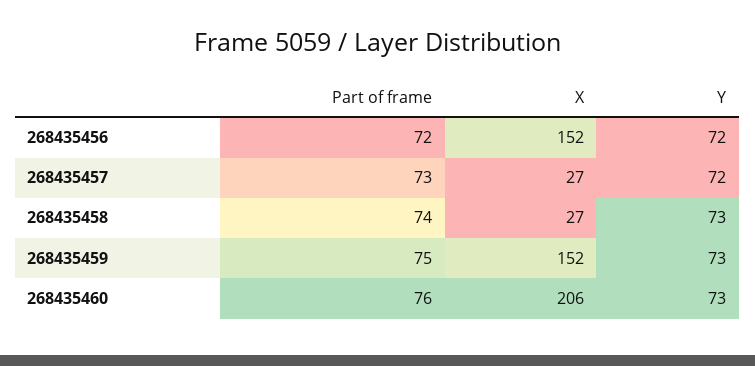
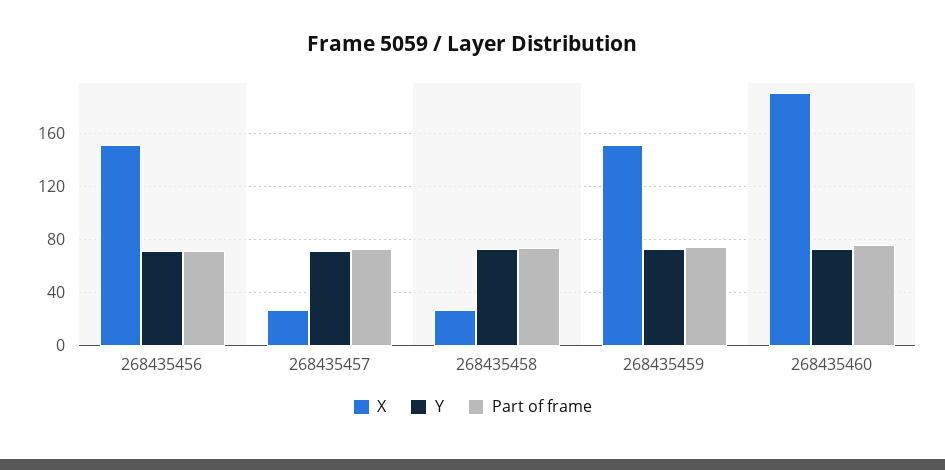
  {
    "Part of frame": {
      "268435456": 72,
      "268435457": 73,
      "268435458": 74,
      "268435459": 75,
      "268435460": 76
    },
    "X": {
      "268435456": 152,
      "268435457": 27,
      "268435458": 27,
      "268435459": 152,
-     "268435460": 206
+     "268435460": 190
    },
    "Y": {
      "268435456": 72,
      "268435457": 72,
      "268435458": 73,
      "268435459": 73,
      "268435460": 73
    }
  }

